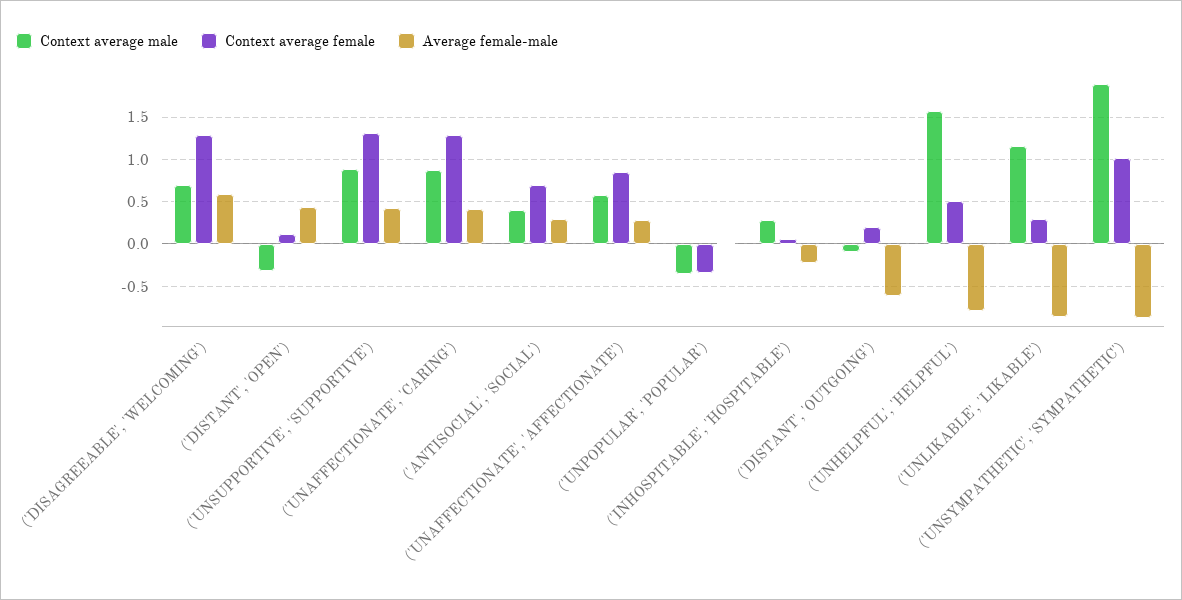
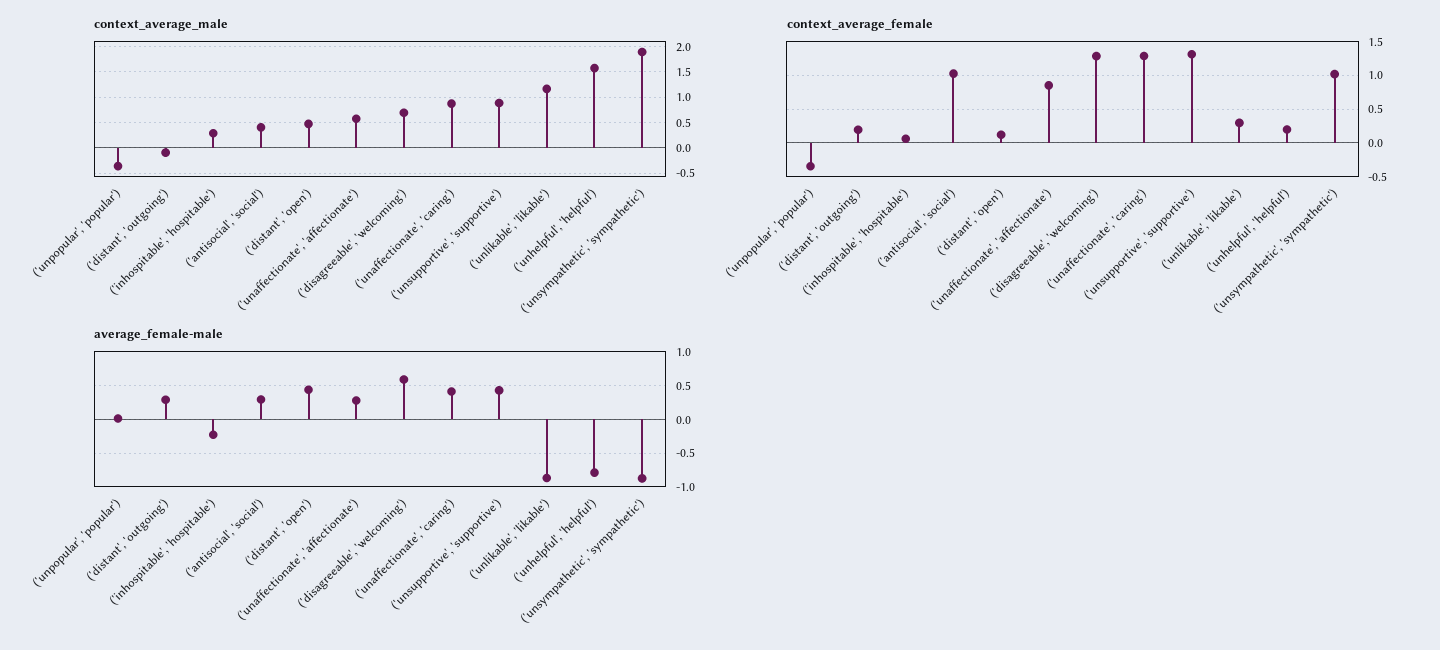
  {
    "Context average male": {
      "('DISAGREEABLE', 'WELCOMING')": 0.7,
-     "('DISTANT', 'OPEN')": -0.3,
+     "('DISTANT', 'OPEN')": 0.5,
      "('UNSUPPORTIVE', 'SUPPORTIVE')": 0.9,
      "('UNAFFECTIONATE', 'CARING')": 0.9,
      "('ANTISOCIAL', 'SOCIAL')": 0.4,
      "('UNAFFECTIONATE', 'AFFECTIONATE')": 0.6,
      "('UNPOPULAR', 'POPULAR')": -0.4,
      "('INHOSPITABLE', 'HOSPITABLE')": 0.3,
      "('DISTANT', 'OUTGOING')": -0.1,
      "('UNHELPFUL', 'HELPFUL')": 1.6,
      "('UNLIKABLE', 'LIKABLE')": 1.2,
      "('UNSYMPATHETIC', 'SYMPATHETIC')": 1.9
    },
    "Context average female": {
      "('DISAGREEABLE', 'WELCOMING')": 1.3,
      "('DISTANT', 'OPEN')": 0.1,
      "('UNSUPPORTIVE', 'SUPPORTIVE')": 1.3,
      "('UNAFFECTIONATE', 'CARING')": 1.3,
-     "('ANTISOCIAL', 'SOCIAL')": 0.7,
+     "('ANTISOCIAL', 'SOCIAL')": 1,
      "('UNAFFECTIONATE', 'AFFECTIONATE')": 0.9,
      "('UNPOPULAR', 'POPULAR')": -0.3,
      "('INHOSPITABLE', 'HOSPITABLE')": 0.1,
      "('DISTANT', 'OUTGOING')": 0.2,
-     "('UNHELPFUL', 'HELPFUL')": 0.5,
+     "('UNHELPFUL', 'HELPFUL')": 0.2,
      "('UNLIKABLE', 'LIKABLE')": 0.3,
      "('UNSYMPATHETIC', 'SYMPATHETIC')": 1
    },
    "Average female-male": {
      "('DISAGREEABLE', 'WELCOMING')": 0.6,
      "('DISTANT', 'OPEN')": 0.4,
      "('UNSUPPORTIVE', 'SUPPORTIVE')": 0.4,
      "('UNAFFECTIONATE', 'CARING')": 0.4,
      "('ANTISOCIAL', 'SOCIAL')": 0.3,
      "('UNAFFECTIONATE', 'AFFECTIONATE')": 0.3,
      "('UNPOPULAR', 'POPULAR')": 0,
      "('INHOSPITABLE', 'HOSPITABLE')": -0.2,
-     "('DISTANT', 'OUTGOING')": -0.6,
+     "('DISTANT', 'OUTGOING')": 0.3,
      "('UNHELPFUL', 'HELPFUL')": -0.8,
      "('UNLIKABLE', 'LIKABLE')": -0.9,
      "('UNSYMPATHETIC', 'SYMPATHETIC')": -0.9
    }
  }

